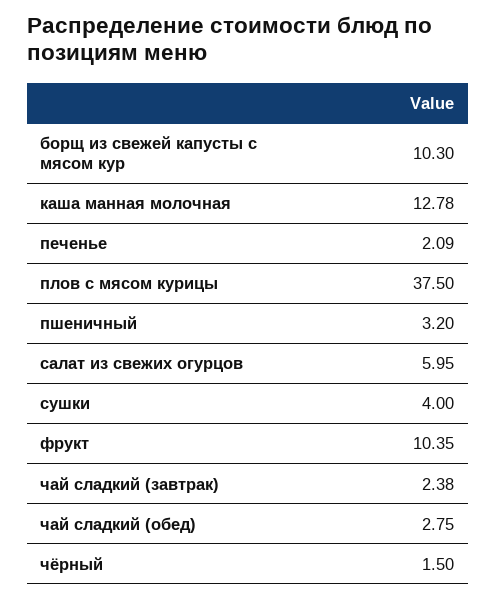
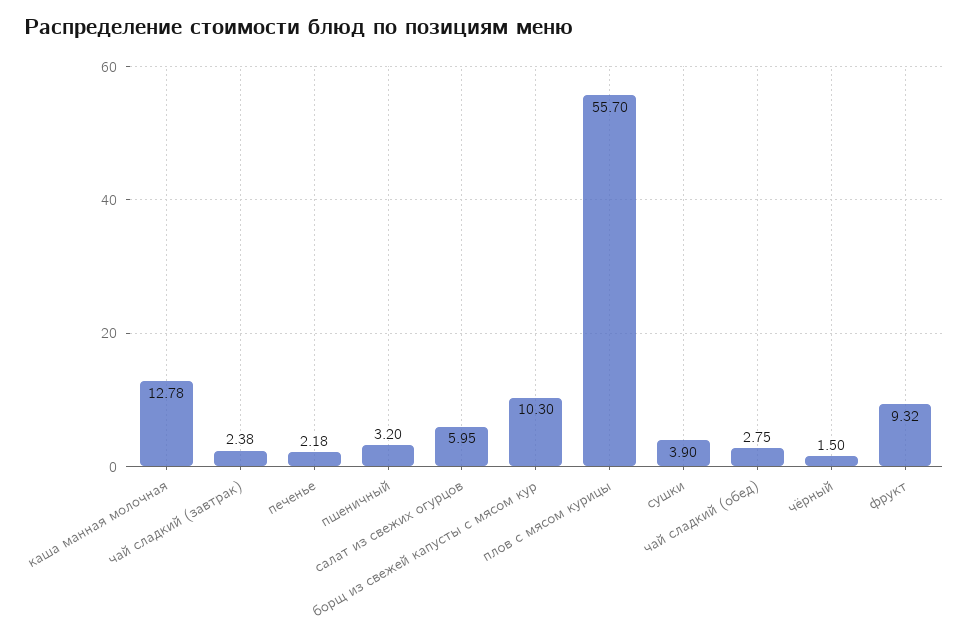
  {
    "борщ из свежей капусты с мясом кур": 10.3,
    "каша манная молочная": 12.78,
-   "печенье": 2.09,
+   "печенье": 2.18,
-   "плов с мясом курицы": 37.5,
+   "плов с мясом курицы": 55.7,
    "пшеничный": 3.2,
    "салат из свежих огурцов": 5.95,
-   "сушки": 4,
+   "сушки": 3.9,
-   "фрукт": 10.35,
+   "фрукт": 9.32,
    "чай сладкий (завтрак)": 2.38,
    "чай сладкий (обед)": 2.75,
    "чёрный": 1.5
  }

